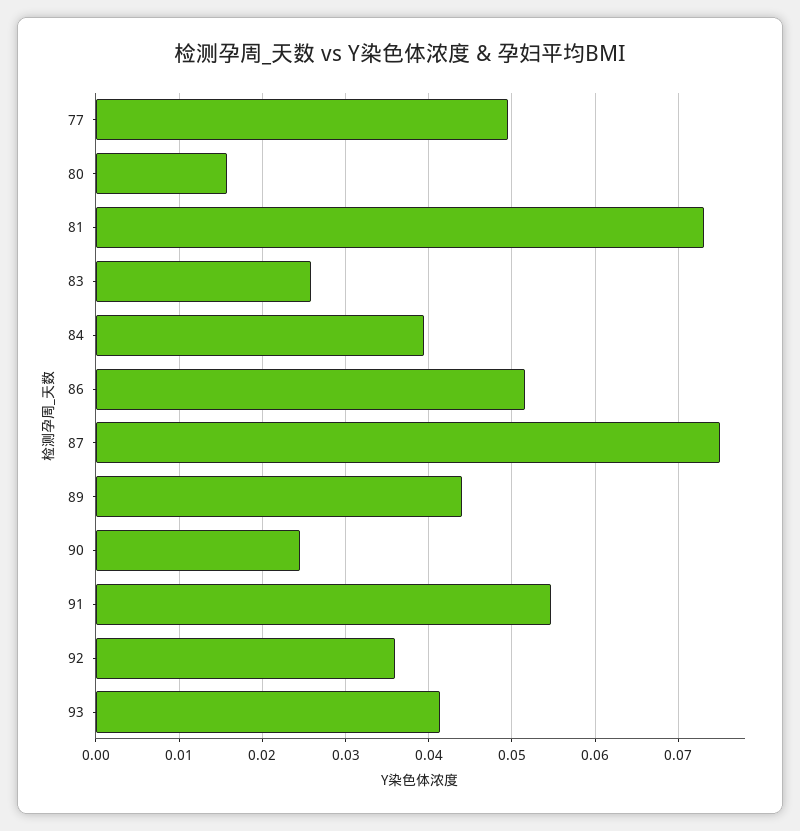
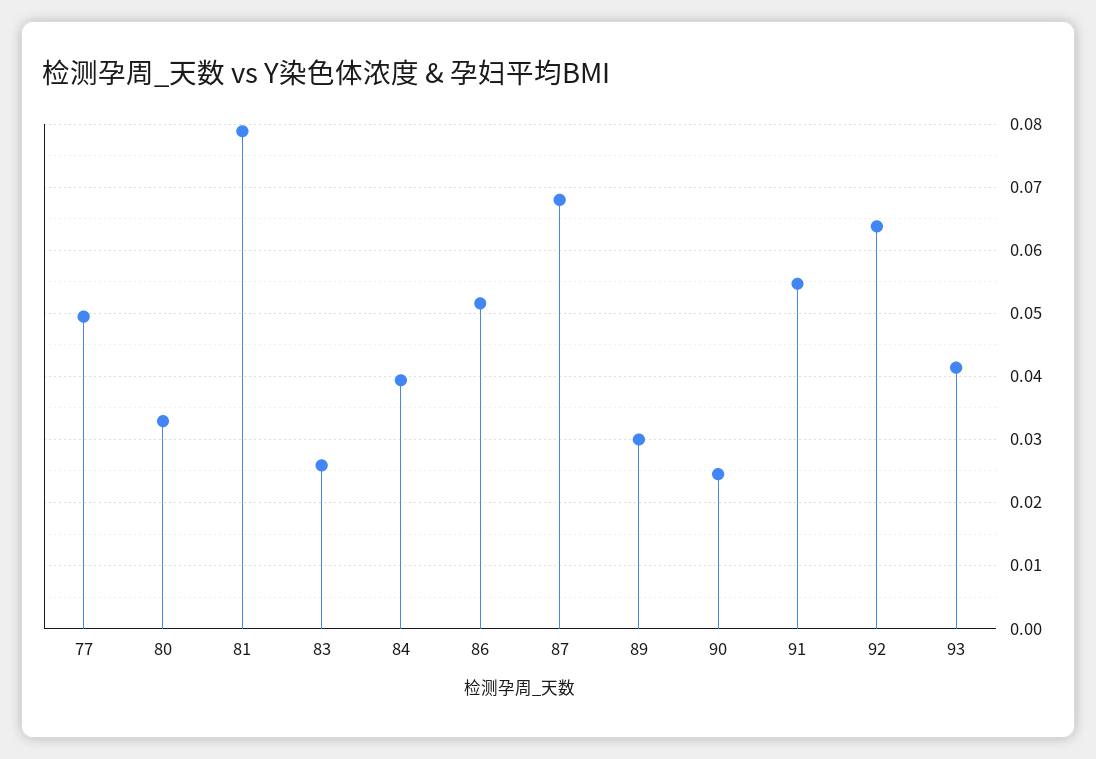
  {
    "77": 0.05,
-   "80": 0.016,
+   "80": 0.033,
-   "81": 0.073,
+   "81": 0.079,
    "83": 0.026,
    "84": 0.039,
    "86": 0.052,
-   "87": 0.075,
+   "87": 0.068,
-   "89": 0.044,
+   "89": 0.03,
    "90": 0.025,
    "91": 0.055,
-   "92": 0.036,
+   "92": 0.064,
    "93": 0.041
  }

